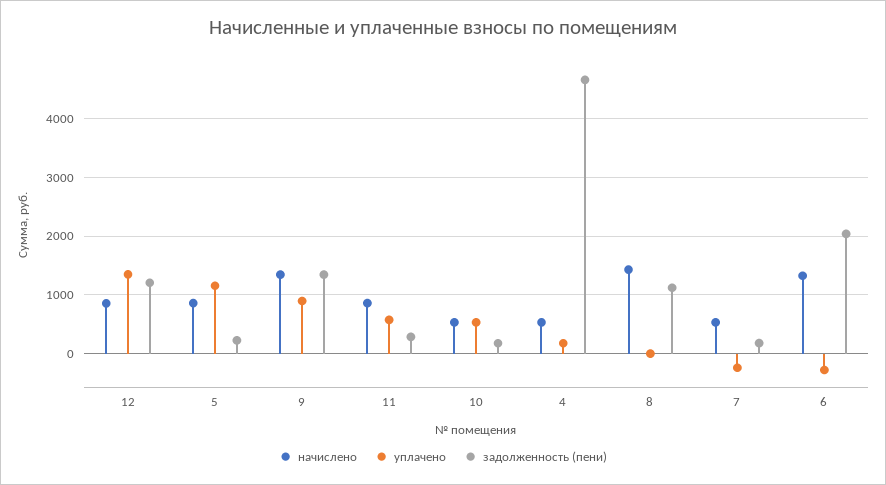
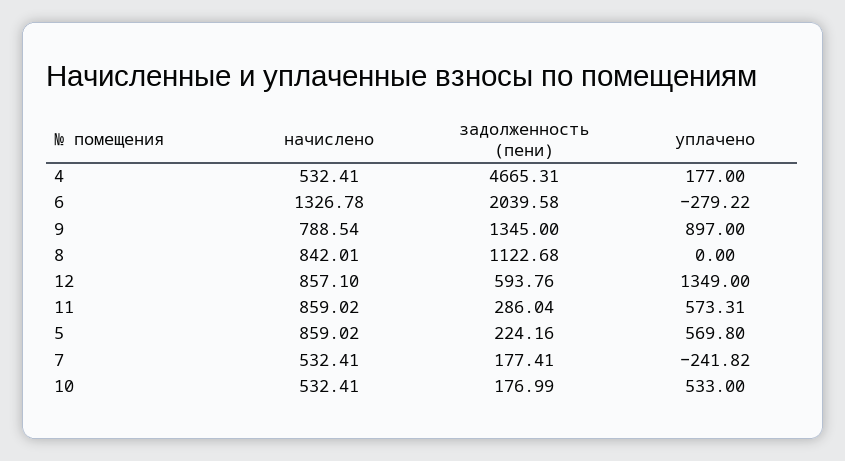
  {
    "начислено": {
      "12": 857.1,
      "5": 859.02,
-     "9": 1400,
+     "9": 788.54,
      "11": 859.02,
      "10": 532.41,
      "4": 532.41,
-     "8": 1400,
+     "8": 842.01,
      "7": 532.41,
      "6": 1326.78
    },
    "уплачено": {
      "12": 1349,
-     "5": 1200,
+     "5": 569.8,
      "9": 897,
      "11": 573.31,
      "10": 533,
      "4": 177,
      "8": 0,
      "7": -241.82,
      "6": -279.22
    },
    "задолженность (пени)": {
-     "12": 1200,
+     "12": 593.76,
      "5": 224.16,
      "9": 1345,
      "11": 286.04,
      "10": 176.99,
      "4": 4665.31,
      "8": 1122.68,
      "7": 177.41,
      "6": 2039.58
    }
  }

